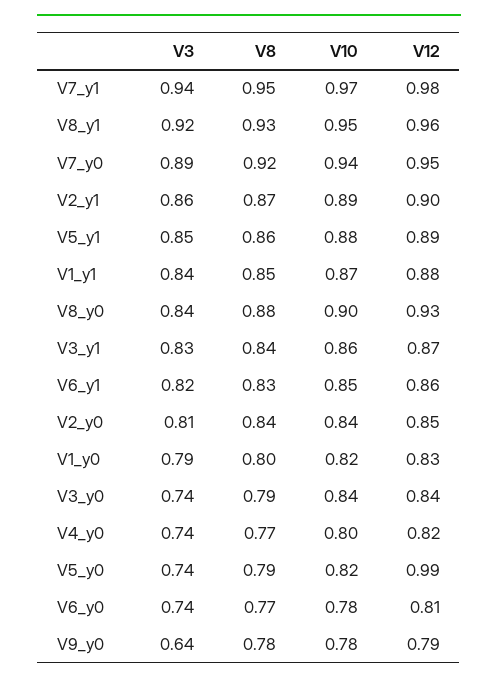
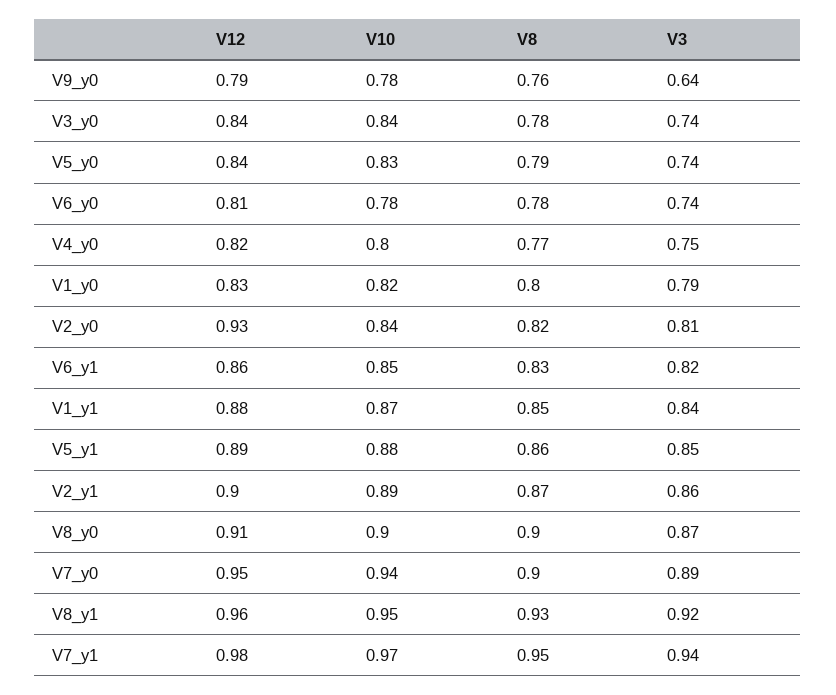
  {
    "V3": {
      "V7_y1": 0.94,
      "V8_y1": 0.92,
      "V7_y0": 0.89,
      "V2_y1": 0.86,
      "V5_y1": 0.85,
      "V1_y1": 0.84,
-     "V8_y0": 0.84,
+     "V8_y0": 0.87,
-     "V3_y1": 0.83,
      "V6_y1": 0.82,
      "V2_y0": 0.81,
      "V1_y0": 0.79,
      "V3_y0": 0.74,
-     "V4_y0": 0.74,
+     "V4_y0": 0.75,
      "V5_y0": 0.74,
      "V6_y0": 0.74,
      "V9_y0": 0.64
    },
    "V8": {
      "V7_y1": 0.95,
      "V8_y1": 0.93,
-     "V7_y0": 0.92,
+     "V7_y0": 0.9,
      "V2_y1": 0.87,
      "V5_y1": 0.86,
      "V1_y1": 0.85,
-     "V8_y0": 0.88,
+     "V8_y0": 0.9,
-     "V3_y1": 0.84,
      "V6_y1": 0.83,
-     "V2_y0": 0.84,
+     "V2_y0": 0.82,
      "V1_y0": 0.8,
-     "V3_y0": 0.79,
+     "V3_y0": 0.78,
      "V4_y0": 0.77,
      "V5_y0": 0.79,
-     "V6_y0": 0.77,
+     "V6_y0": 0.78,
-     "V9_y0": 0.78
+     "V9_y0": 0.76
    },
    "V10": {
      "V7_y1": 0.97,
      "V8_y1": 0.95,
      "V7_y0": 0.94,
      "V2_y1": 0.89,
      "V5_y1": 0.88,
      "V1_y1": 0.87,
      "V8_y0": 0.9,
-     "V3_y1": 0.86,
      "V6_y1": 0.85,
      "V2_y0": 0.84,
      "V1_y0": 0.82,
      "V3_y0": 0.84,
      "V4_y0": 0.8,
-     "V5_y0": 0.82,
+     "V5_y0": 0.83,
      "V6_y0": 0.78,
      "V9_y0": 0.78
    },
    "V12": {
      "V7_y1": 0.98,
      "V8_y1": 0.96,
      "V7_y0": 0.95,
      "V2_y1": 0.9,
      "V5_y1": 0.89,
      "V1_y1": 0.88,
-     "V8_y0": 0.93,
+     "V8_y0": 0.91,
-     "V3_y1": 0.87,
      "V6_y1": 0.86,
-     "V2_y0": 0.85,
+     "V2_y0": 0.93,
      "V1_y0": 0.83,
      "V3_y0": 0.84,
      "V4_y0": 0.82,
-     "V5_y0": 0.99,
+     "V5_y0": 0.84,
      "V6_y0": 0.81,
      "V9_y0": 0.79
    }
  }

